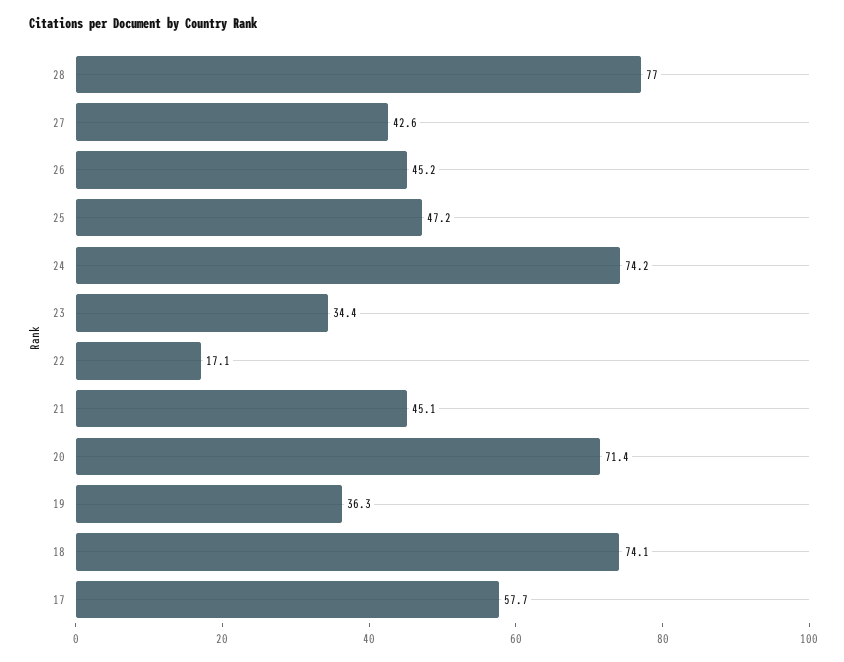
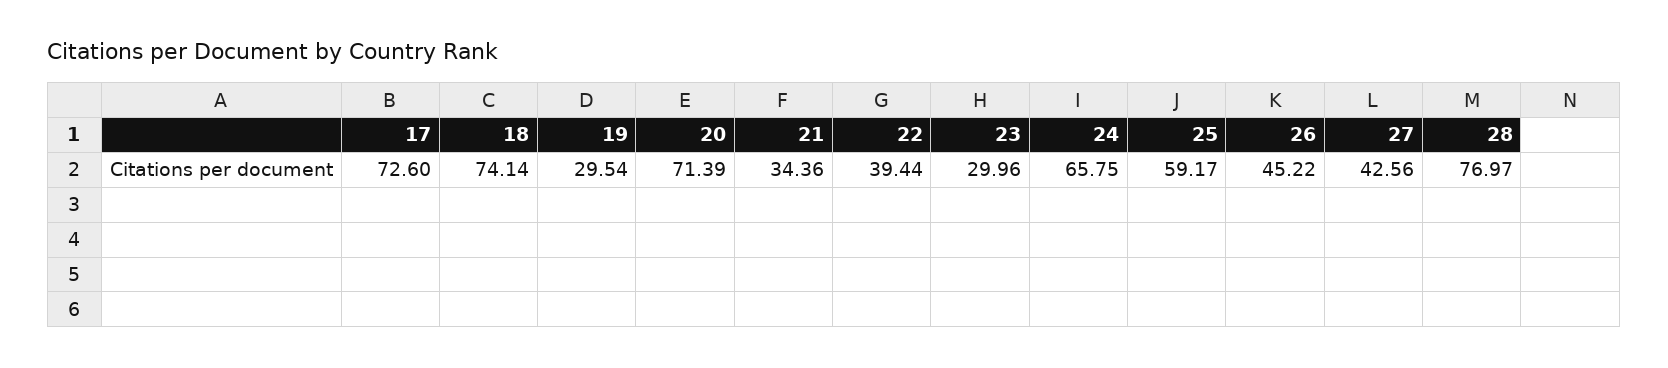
  {
    "28": 76.97,
    "27": 42.56,
    "26": 45.22,
-   "25": 47.2,
+   "25": 59.17,
-   "24": 74.2,
+   "24": 65.75,
-   "23": 34.4,
+   "23": 29.96,
-   "22": 17.1,
+   "22": 39.44,
-   "21": 45.1,
+   "21": 34.36,
    "20": 71.39,
-   "19": 36.3,
+   "19": 29.54,
    "18": 74.14,
-   "17": 57.7
+   "17": 72.6
  }

